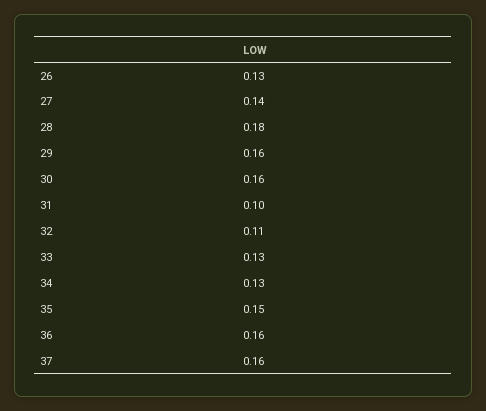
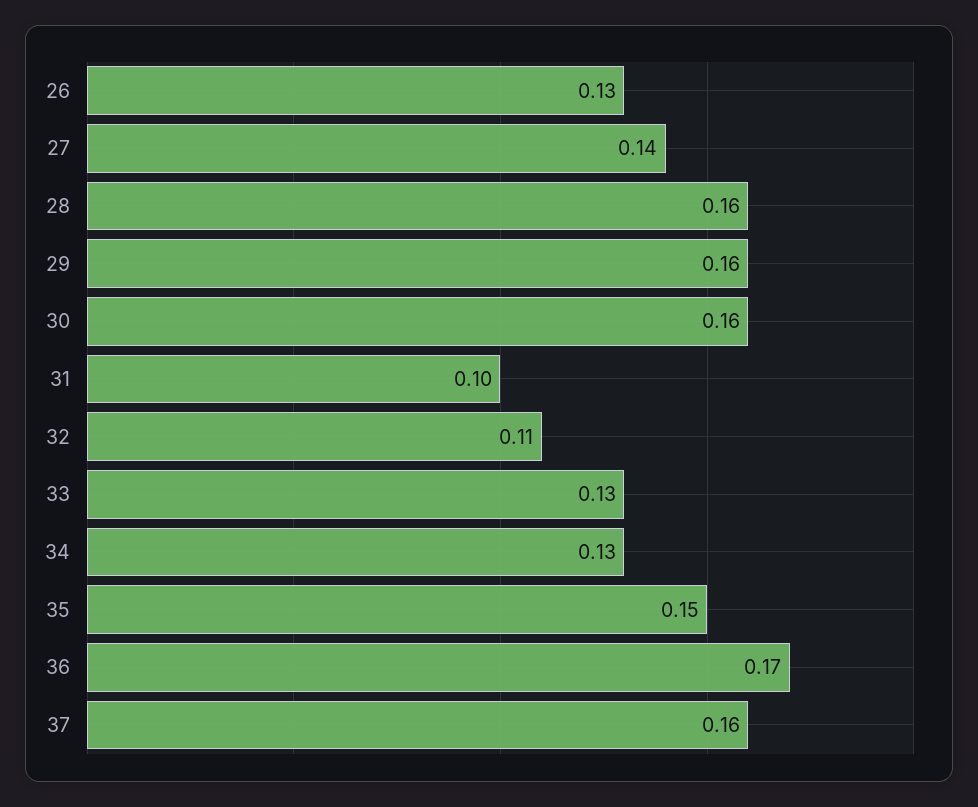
  {
    "26": 0.13,
    "27": 0.14,
-   "28": 0.18,
+   "28": 0.16,
    "29": 0.16,
    "30": 0.16,
    "31": 0.1,
    "32": 0.11,
    "33": 0.13,
    "34": 0.13,
    "35": 0.15,
-   "36": 0.16,
+   "36": 0.17,
    "37": 0.16
  }

